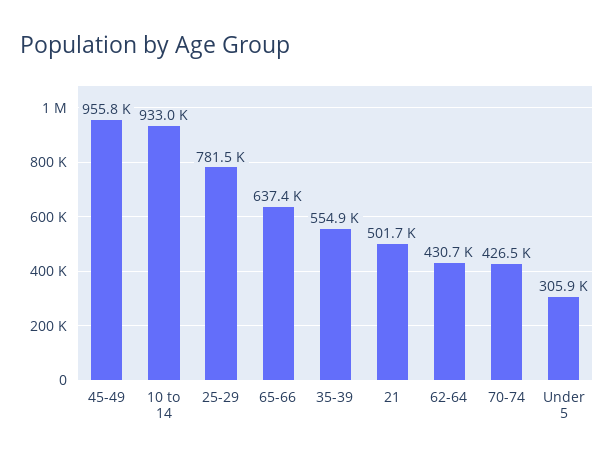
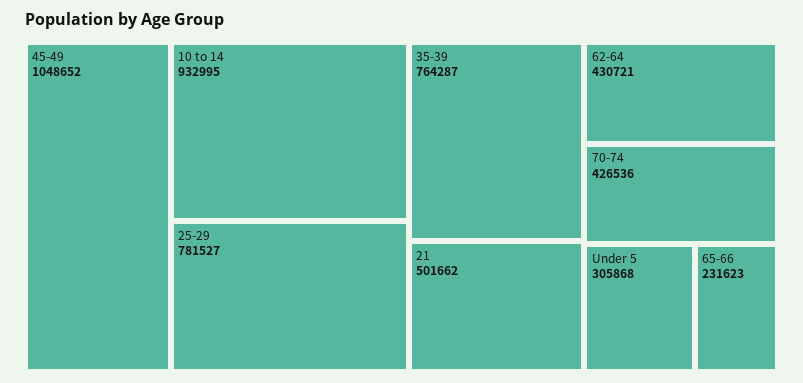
  {
-   "45-49": 955800,
+   "45-49": 1048652,
    "10 to 14": 932995,
    "25-29": 781527,
-   "65-66": 637400,
+   "65-66": 231623,
-   "35-39": 554900,
+   "35-39": 764287,
    "21": 501662,
    "62-64": 430721,
    "70-74": 426536,
    "Under 5": 305868
  }

